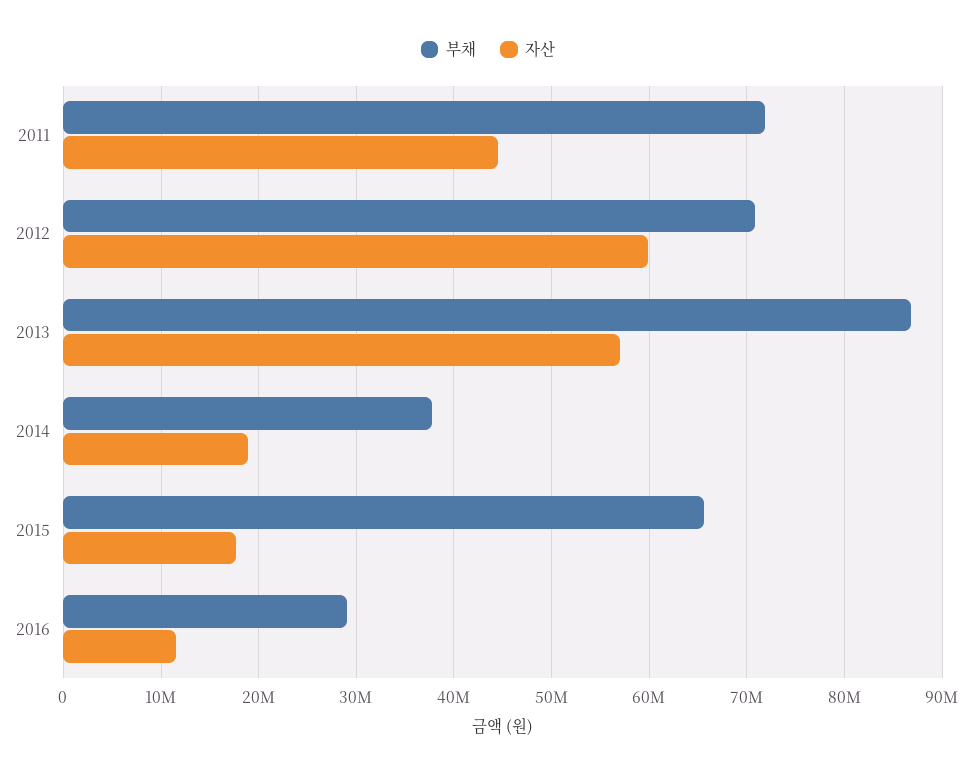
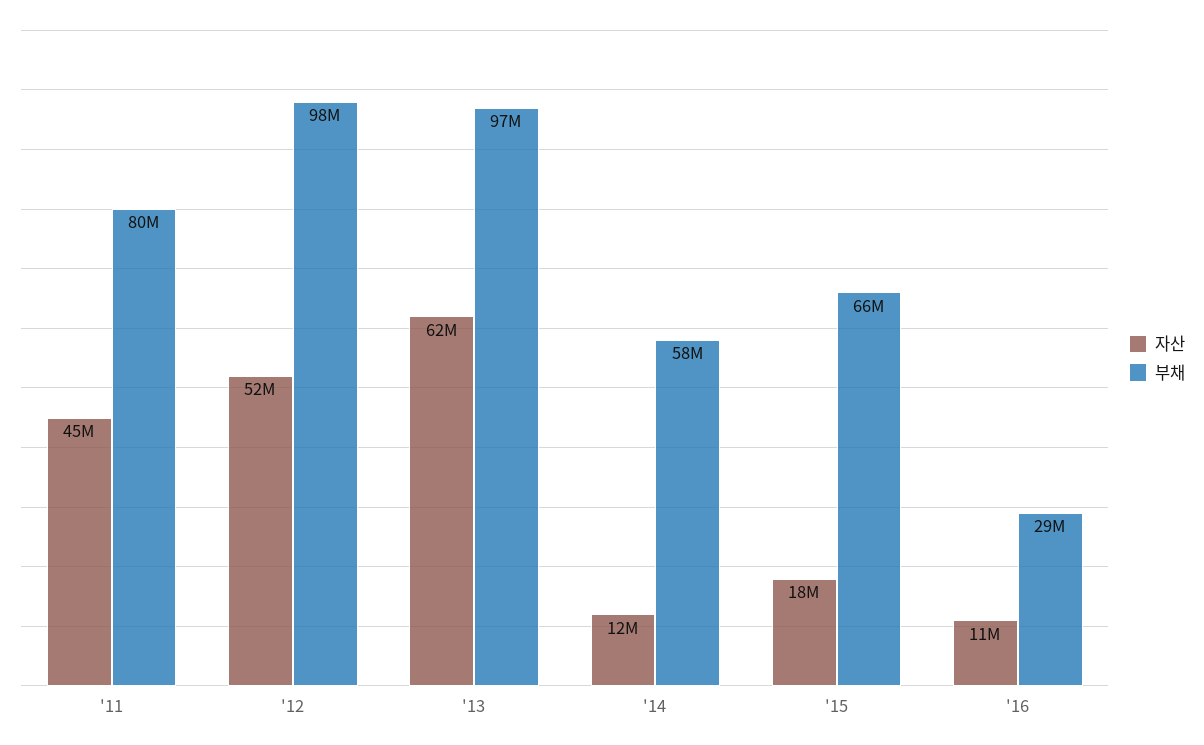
  {
    "부채": {
-     "2011": 72000000,
+     "2011": 80000000,
-     "2012": 71000000,
+     "2012": 98000000,
-     "2013": 87000000,
+     "2013": 97000000,
-     "2014": 38000000,
+     "2014": 58000000,
      "2015": 66000000,
      "2016": 29000000
    },
    "자산": {
      "2011": 45000000,
-     "2012": 60000000,
+     "2012": 52000000,
-     "2013": 57000000,
+     "2013": 62000000,
-     "2014": 19000000,
+     "2014": 12000000,
      "2015": 18000000,
      "2016": 11000000
    }
  }

